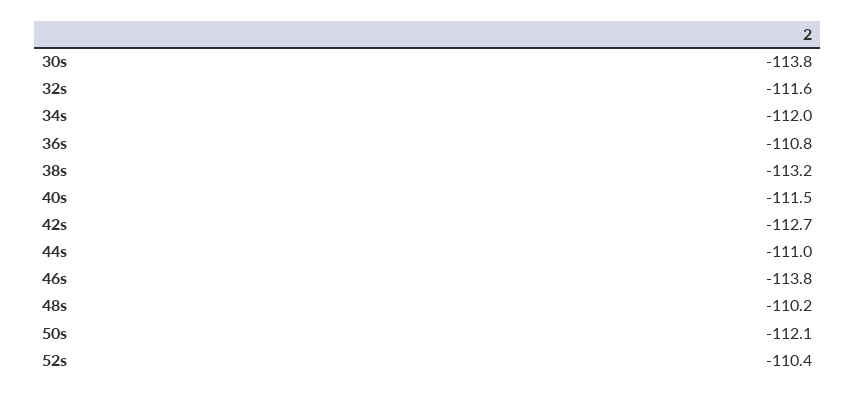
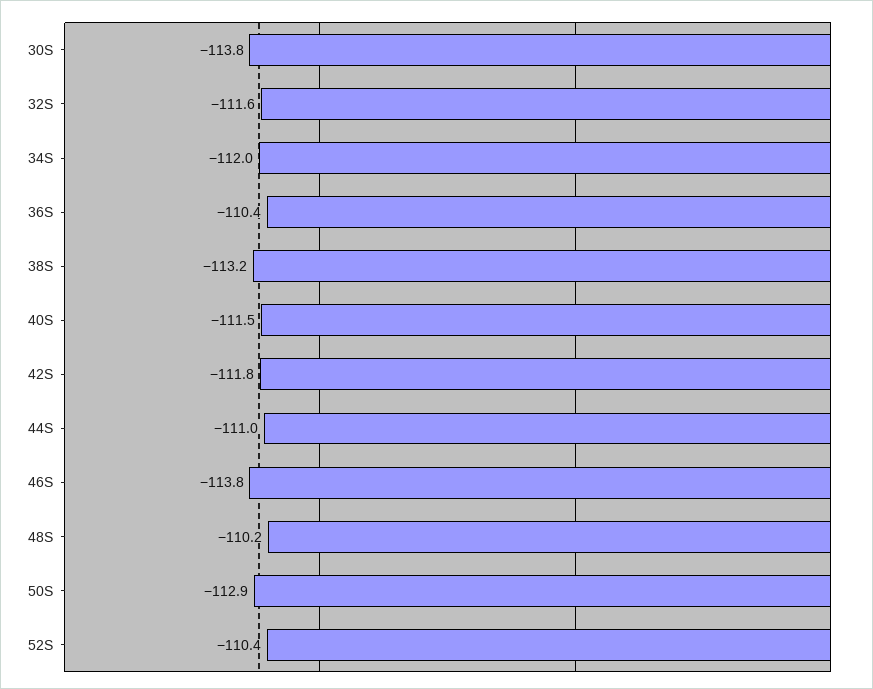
  {
    "30s": -113.8,
    "32s": -111.6,
    "34s": -112,
-   "36s": -110.8,
+   "36s": -110.4,
    "38s": -113.2,
    "40s": -111.5,
-   "42s": -112.7,
+   "42s": -111.8,
    "44s": -111,
    "46s": -113.8,
    "48s": -110.2,
-   "50s": -112.1,
+   "50s": -112.9,
    "52s": -110.4
  }

